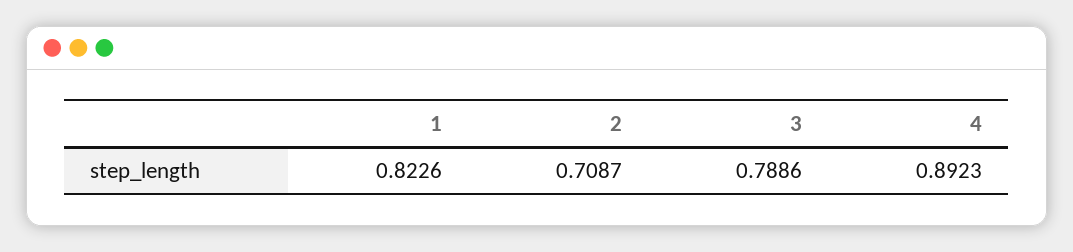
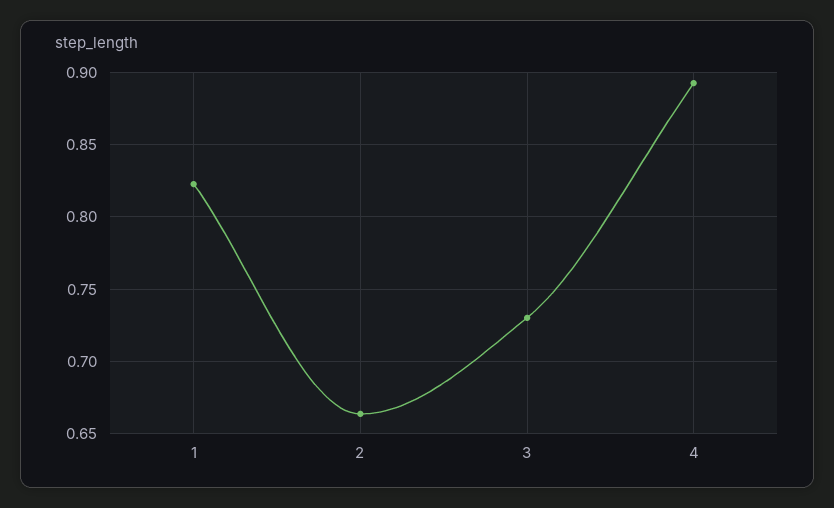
  {
    "1": 0.8226,
-   "2": 0.7087,
+   "2": 0.665,
-   "3": 0.7886,
+   "3": 0.73,
    "4": 0.8923
  }

